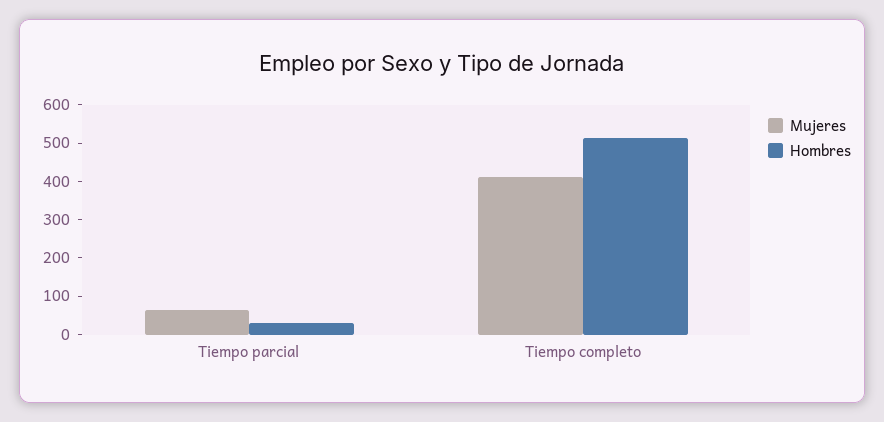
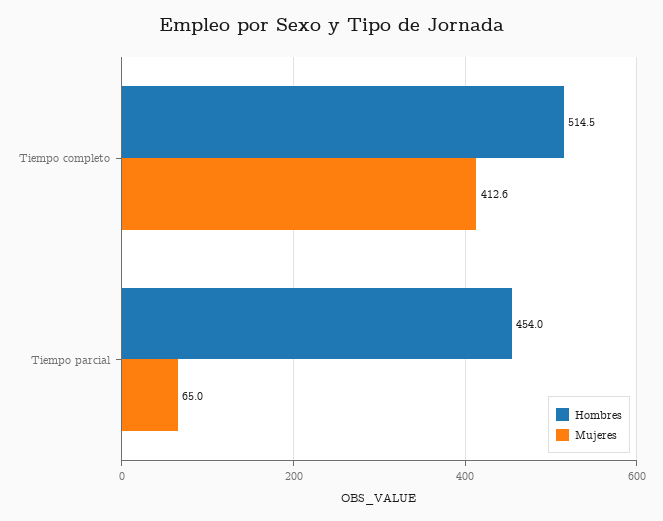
  {
    "Mujeres": {
      "Tiempo parcial": 65,
      "Tiempo completo": 412.6
    },
    "Hombres": {
-     "Tiempo parcial": 25,
+     "Tiempo parcial": 454,
      "Tiempo completo": 514.5
    }
  }

